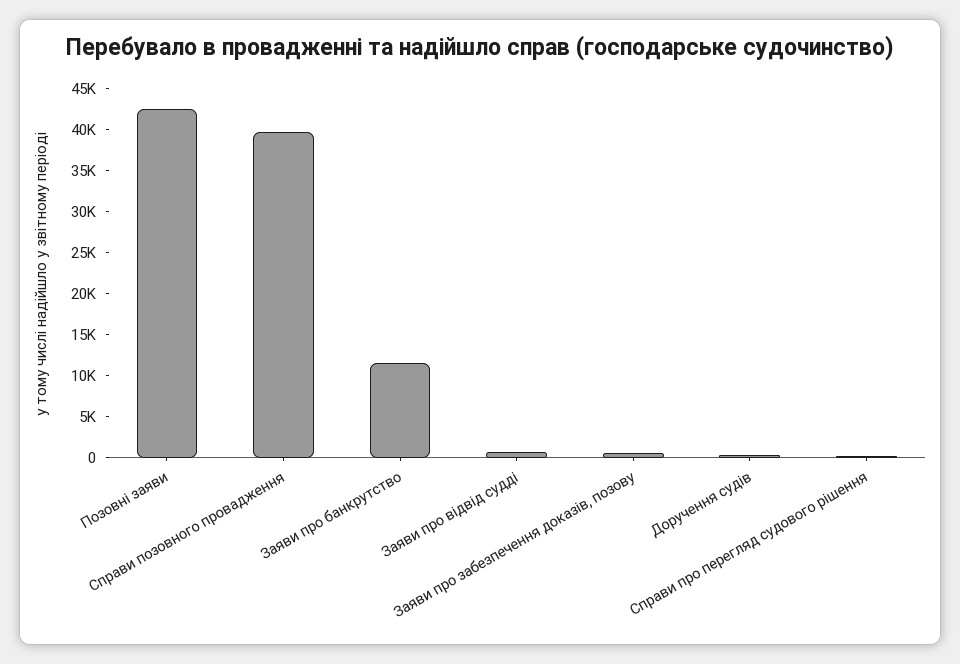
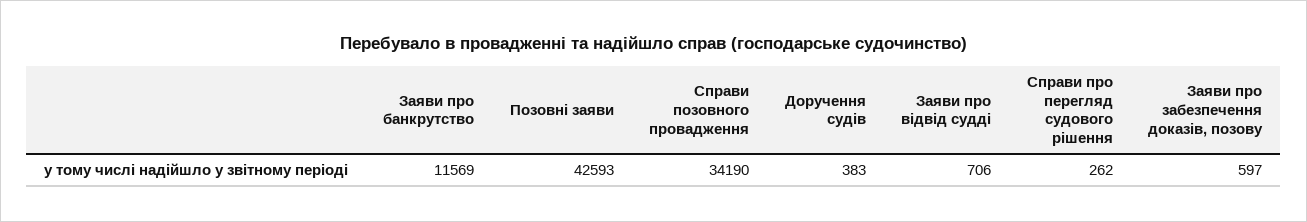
  {
    "Позовні заяви": 42593,
-   "Справи позовного провадження": 40000,
+   "Справи позовного провадження": 34190,
    "Заяви про банкрутство": 11569,
    "Заяви про відвід судді": 706,
    "Заяви про забезпечення доказів, позову": 597,
    "Доручення судів": 383,
    "Справи про перегляд судового рішення": 262
  }

